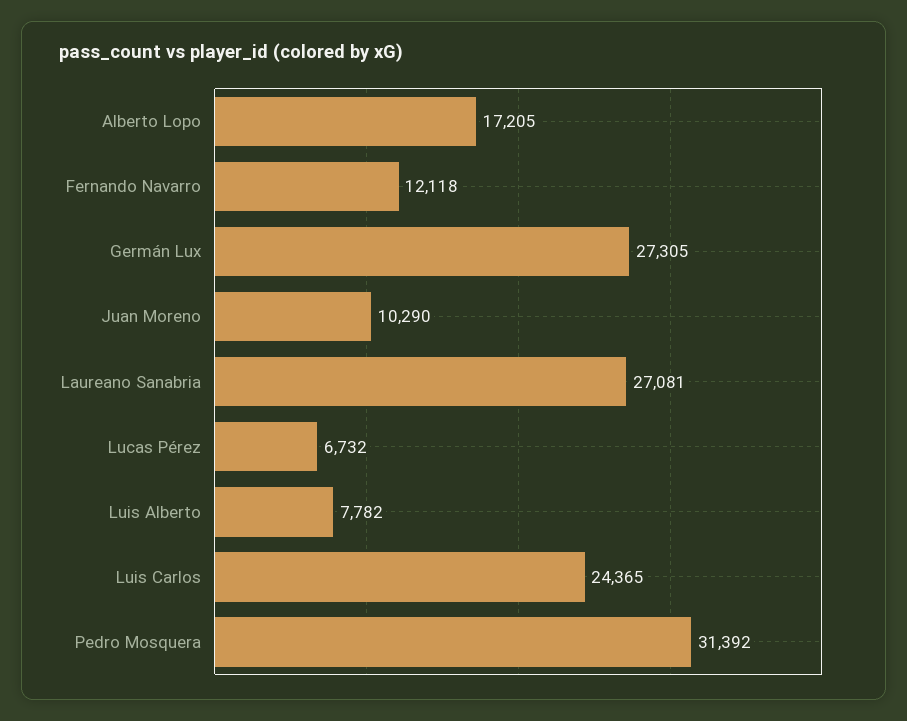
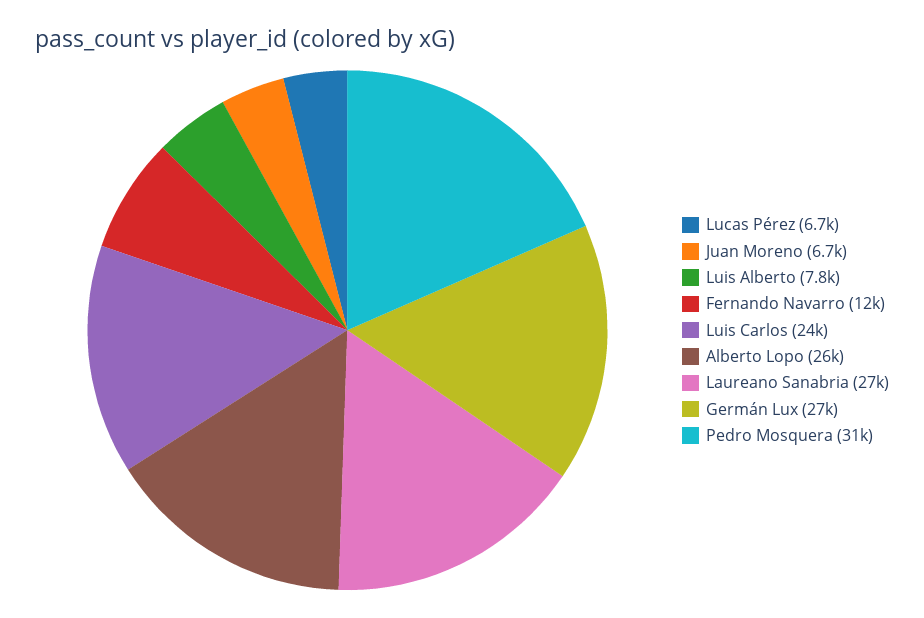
  {
-   "Alberto Lopo": 17205,
+   "Alberto Lopo": 26000,
    "Fernando Navarro": 12118,
    "Germán Lux": 27305,
-   "Juan Moreno": 10290,
+   "Juan Moreno": 6700,
    "Laureano Sanabria": 27081,
    "Lucas Pérez": 6732,
    "Luis Alberto": 7782,
    "Luis Carlos": 24365,
    "Pedro Mosquera": 31392
  }

